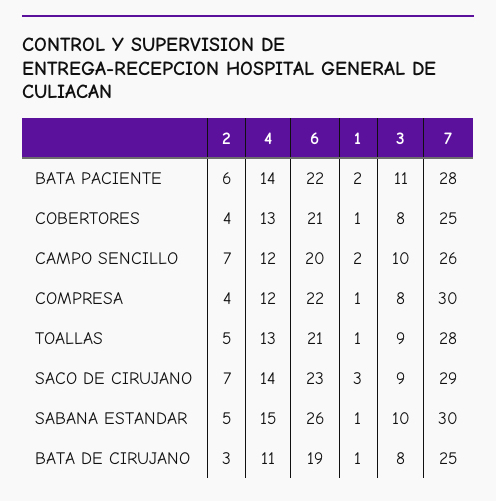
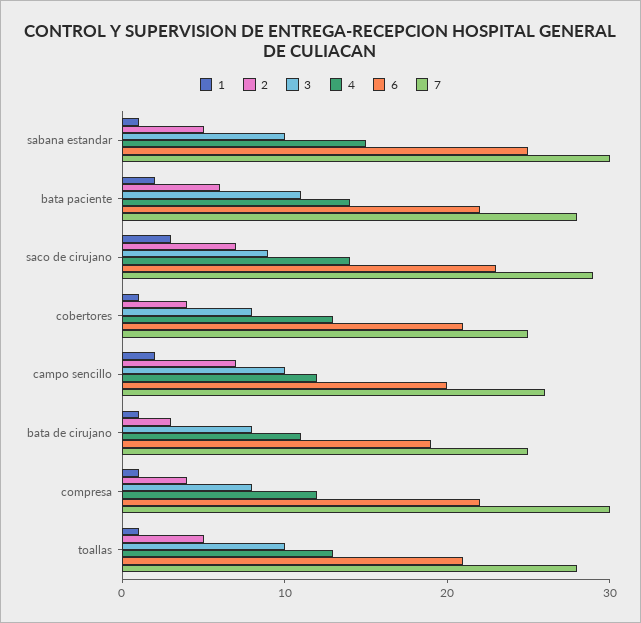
  {
    "2": {
      "BATA PACIENTE": 6,
      "COBERTORES": 4,
      "CAMPO SENCILLO": 7,
      "COMPRESA": 4,
      "TOALLAS": 5,
      "SACO DE CIRUJANO": 7,
      "SABANA ESTANDAR": 5,
      "BATA DE CIRUJANO": 3
    },
    "4": {
      "BATA PACIENTE": 14,
      "COBERTORES": 13,
      "CAMPO SENCILLO": 12,
      "COMPRESA": 12,
      "TOALLAS": 13,
      "SACO DE CIRUJANO": 14,
      "SABANA ESTANDAR": 15,
      "BATA DE CIRUJANO": 11
    },
    "6": {
      "BATA PACIENTE": 22,
      "COBERTORES": 21,
      "CAMPO SENCILLO": 20,
      "COMPRESA": 22,
      "TOALLAS": 21,
      "SACO DE CIRUJANO": 23,
-     "SABANA ESTANDAR": 26,
+     "SABANA ESTANDAR": 25,
      "BATA DE CIRUJANO": 19
    },
    "1": {
      "BATA PACIENTE": 2,
      "COBERTORES": 1,
      "CAMPO SENCILLO": 2,
      "COMPRESA": 1,
      "TOALLAS": 1,
      "SACO DE CIRUJANO": 3,
      "SABANA ESTANDAR": 1,
      "BATA DE CIRUJANO": 1
    },
    "3": {
      "BATA PACIENTE": 11,
      "COBERTORES": 8,
      "CAMPO SENCILLO": 10,
      "COMPRESA": 8,
-     "TOALLAS": 9,
+     "TOALLAS": 10,
      "SACO DE CIRUJANO": 9,
      "SABANA ESTANDAR": 10,
      "BATA DE CIRUJANO": 8
    },
    "7": {
      "BATA PACIENTE": 28,
      "COBERTORES": 25,
      "CAMPO SENCILLO": 26,
      "COMPRESA": 30,
      "TOALLAS": 28,
      "SACO DE CIRUJANO": 29,
      "SABANA ESTANDAR": 30,
      "BATA DE CIRUJANO": 25
    }
  }

